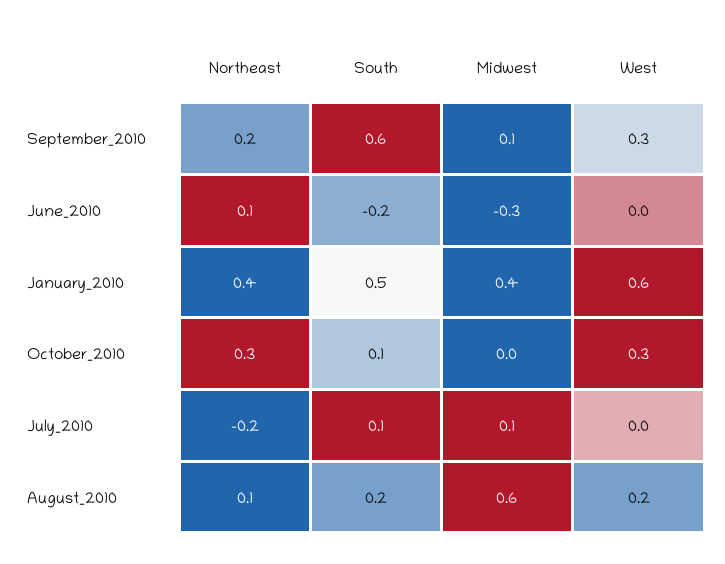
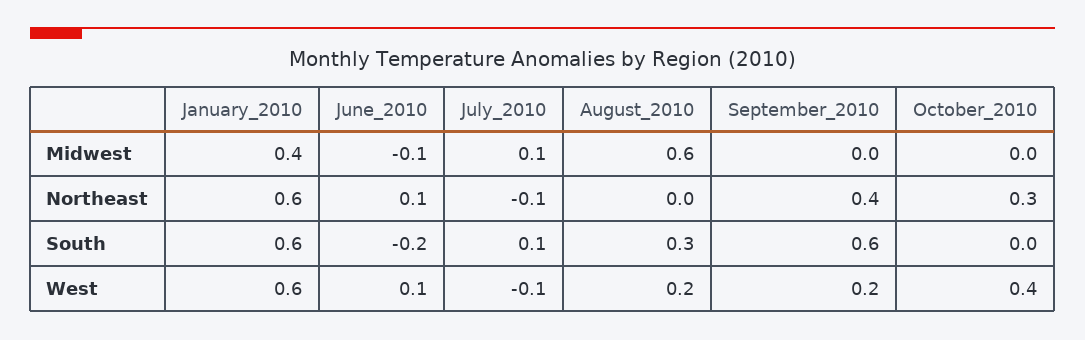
  {
    "Northeast": {
-     "September_2010": 0.2,
+     "September_2010": 0.4,
      "June_2010": 0.1,
-     "January_2010": 0.4,
+     "January_2010": 0.6,
      "October_2010": 0.3,
-     "July_2010": -0.2,
+     "July_2010": -0.1,
-     "August_2010": 0.1
+     "August_2010": 0
    },
    "South": {
      "September_2010": 0.6,
      "June_2010": -0.2,
-     "January_2010": 0.5,
+     "January_2010": 0.6,
-     "October_2010": 0.1,
+     "October_2010": 0,
      "July_2010": 0.1,
-     "August_2010": 0.2
+     "August_2010": 0.3
    },
    "Midwest": {
-     "September_2010": 0.1,
+     "September_2010": 0,
-     "June_2010": -0.3,
+     "June_2010": -0.1,
      "January_2010": 0.4,
      "October_2010": 0,
      "July_2010": 0.1,
      "August_2010": 0.6
    },
    "West": {
-     "September_2010": 0.3,
+     "September_2010": 0.2,
-     "June_2010": 0,
+     "June_2010": 0.1,
      "January_2010": 0.6,
-     "October_2010": 0.3,
+     "October_2010": 0.4,
-     "July_2010": 0,
+     "July_2010": -0.1,
      "August_2010": 0.2
    }
  }

